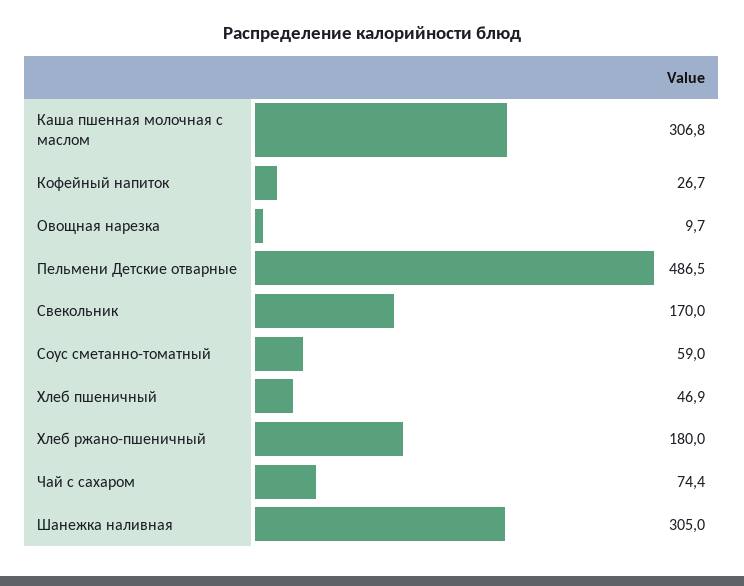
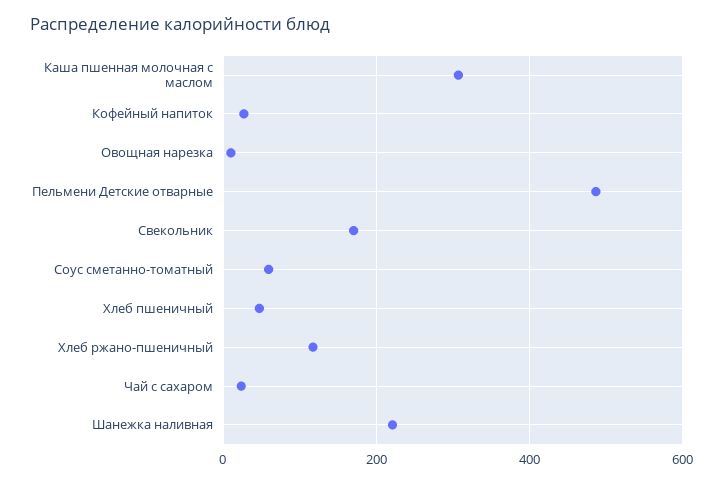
  {
    "Каша пшенная молочная с маслом": 306.8,
    "Кофейный напиток": 26.7,
    "Овощная нарезка": 9.7,
    "Пельмени Детские отварные": 486.5,
    "Свекольник": 170,
    "Соус сметанно-томатный": 59,
    "Хлеб пшеничный": 46.9,
-   "Хлеб ржано-пшеничный": 180,
+   "Хлеб ржано-пшеничный": 120,
-   "Чай с сахаром": 74.4,
+   "Чай с сахаром": 20,
-   "Шанежка наливная": 305
+   "Шанежка наливная": 220
  }

